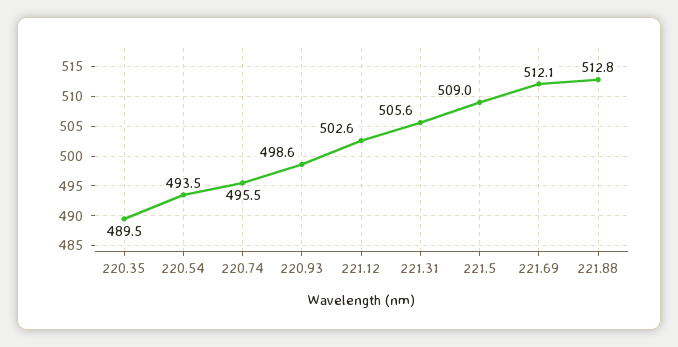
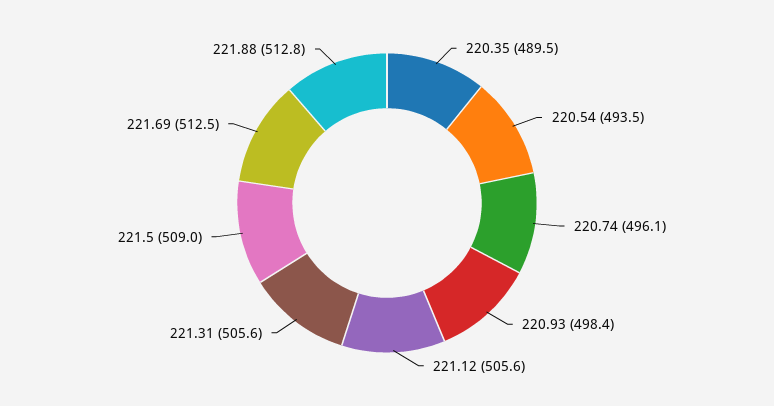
  {
    "220.35": 489.5,
    "220.54": 493.5,
-   "220.74": 495.5,
+   "220.74": 496.1,
-   "220.93": 498.6,
+   "220.93": 498.4,
-   "221.12": 502.6,
+   "221.12": 505.6,
    "221.31": 505.6,
    "221.5": 509,
-   "221.69": 512.1,
+   "221.69": 512.5,
    "221.88": 512.8
  }

